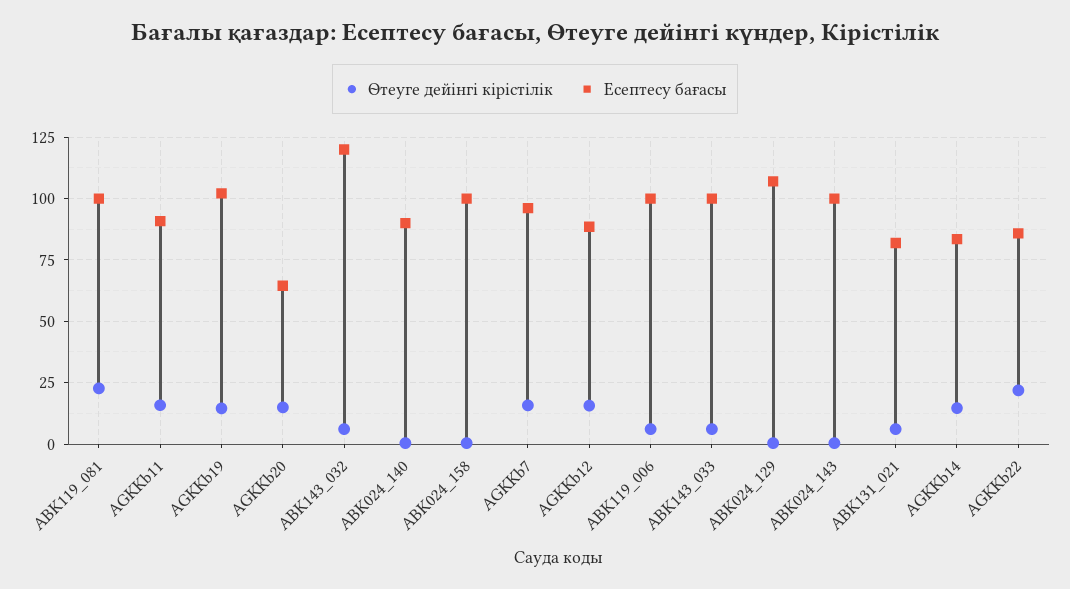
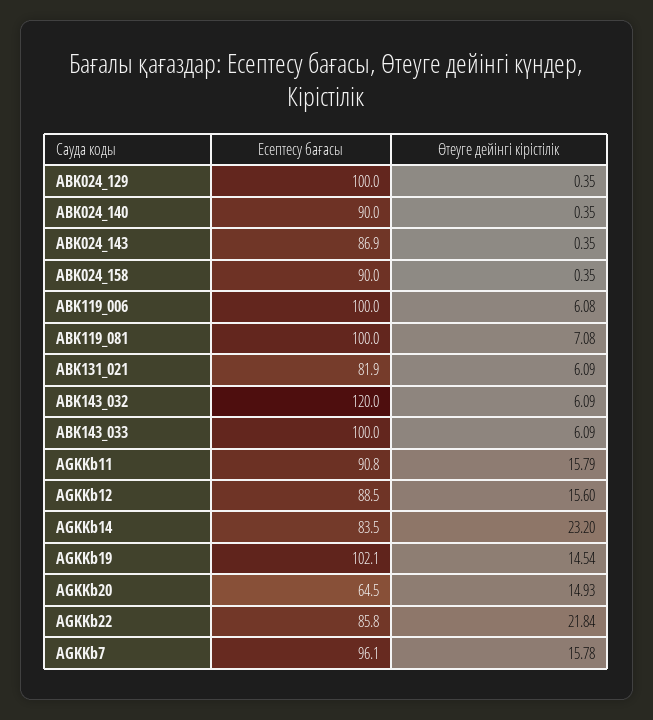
  {
    "Өтеуге дейінгі кірістілік": {
-     "ABK119_081": 22.5,
+     "ABK119_081": 7.08,
      "AGKKb11": 15.79,
      "AGKKb19": 14.54,
      "AGKKb20": 14.93,
      "ABK143_032": 6.09,
      "ABK024_140": 0.35,
      "ABK024_158": 0.35,
      "AGKKb7": 15.78,
      "AGKKb12": 15.6,
      "ABK119_006": 6.08,
      "ABK143_033": 6.09,
      "ABK024_129": 0.35,
      "ABK024_143": 0.35,
      "ABK131_021": 6.09,
-     "AGKKb14": 15,
+     "AGKKb14": 23.2,
      "AGKKb22": 21.84
    },
    "Есептесу бағасы": {
      "ABK119_081": 100,
      "AGKKb11": 90.8,
      "AGKKb19": 102.1,
      "AGKKb20": 64.5,
      "ABK143_032": 120,
      "ABK024_140": 90,
-     "ABK024_158": 100,
+     "ABK024_158": 90,
      "AGKKb7": 96.1,
      "AGKKb12": 88.5,
      "ABK119_006": 100,
      "ABK143_033": 100,
-     "ABK024_129": 107.5,
+     "ABK024_129": 100,
-     "ABK024_143": 100,
+     "ABK024_143": 86.9,
      "ABK131_021": 81.9,
      "AGKKb14": 83.5,
      "AGKKb22": 85.8
    }
  }

